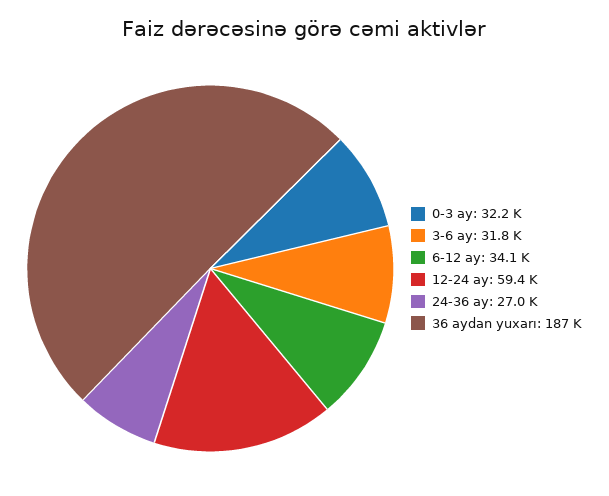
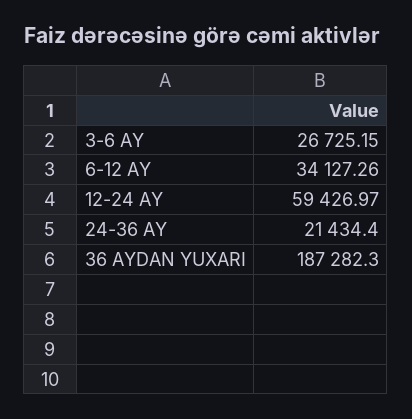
  {
-   "0-3 ay": 32200,
-   "3-6 ay": 31800,
+   "3-6 ay": 26725.15,
    "6-12 ay": 34127.26,
    "12-24 ay": 59426.97,
-   "24-36 ay": 27000,
+   "24-36 ay": 21434.4,
    "36 aydan yuxarı": 187282.3
  }

